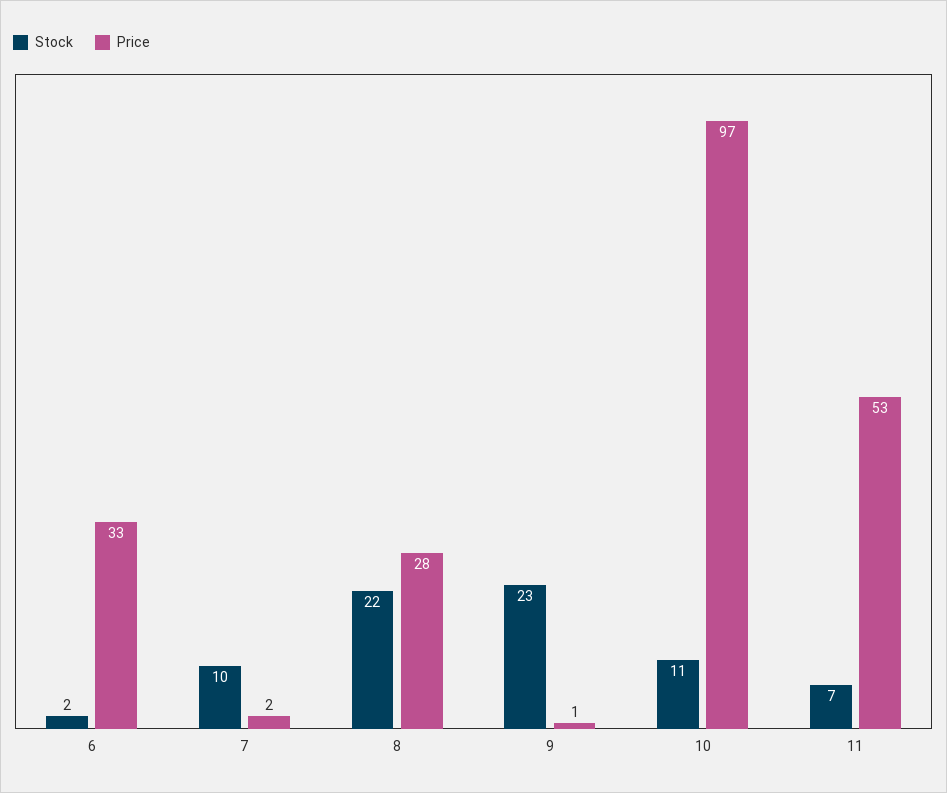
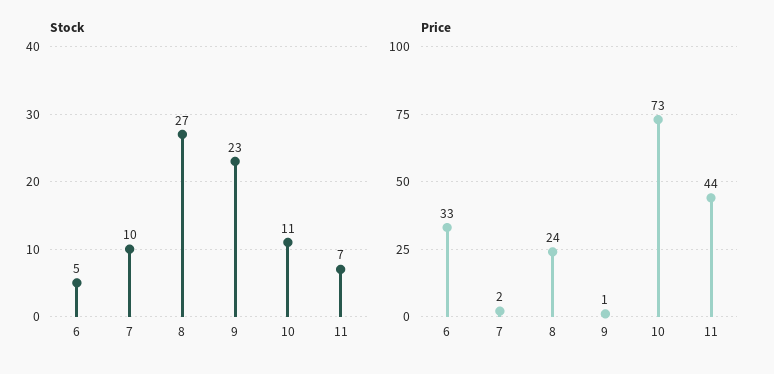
  {
    "Stock": {
-     "6": 2,
+     "6": 5,
      "7": 10,
-     "8": 22,
+     "8": 27,
      "9": 23,
      "10": 11,
      "11": 7
    },
    "Price": {
      "6": 33,
      "7": 2,
-     "8": 28,
+     "8": 24,
      "9": 1,
-     "10": 97,
+     "10": 73,
-     "11": 53
+     "11": 44
    }
  }

